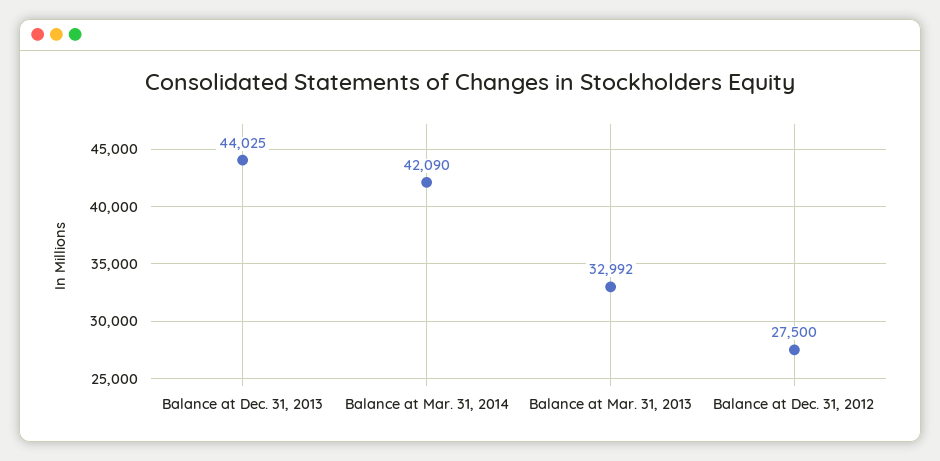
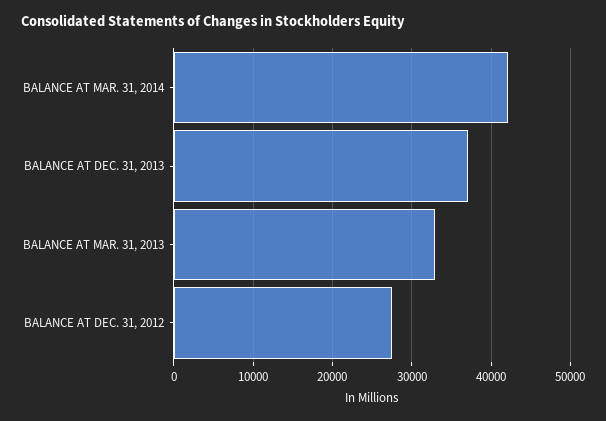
  {
-   "Balance at Dec. 31, 2013": 44025,
+   "Balance at Dec. 31, 2013": 37000,
    "Balance at Mar. 31, 2014": 42090,
    "Balance at Mar. 31, 2013": 32992,
    "Balance at Dec. 31, 2012": 27500
  }

